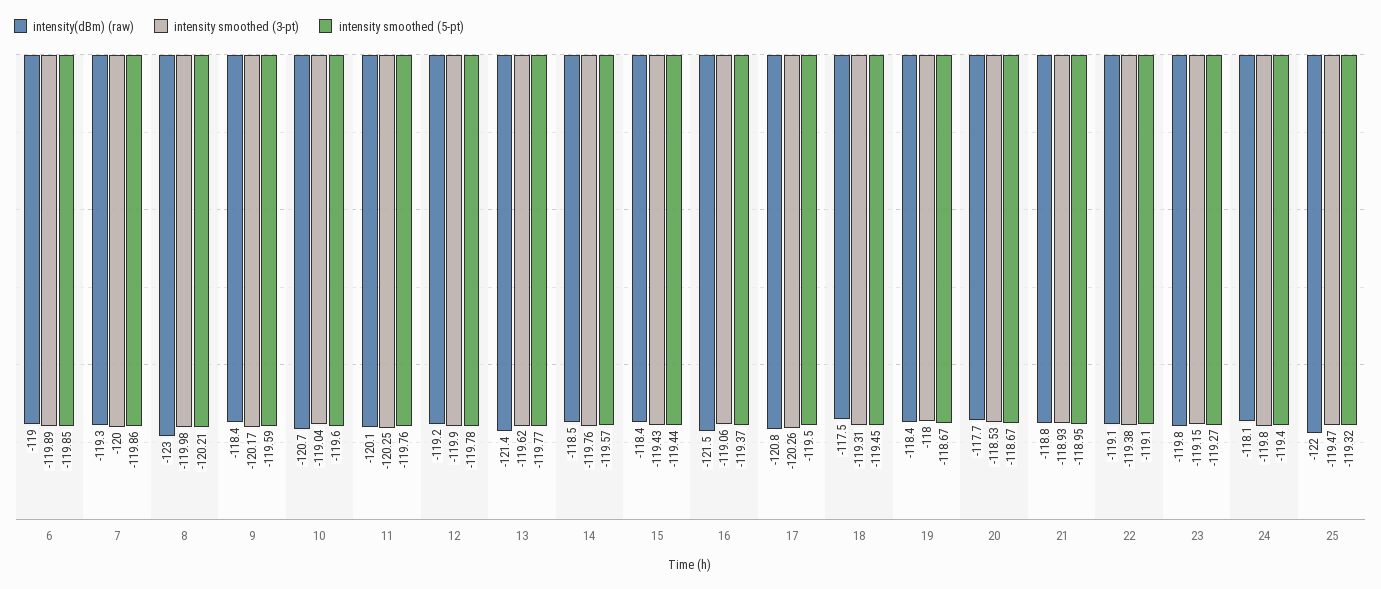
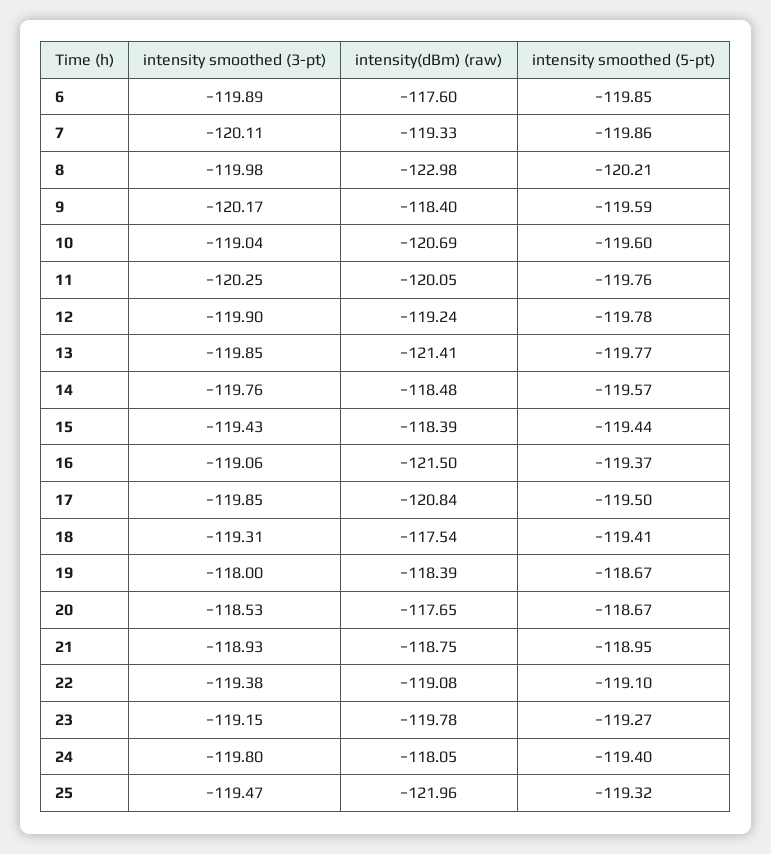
  {
    "intensity(dBm) (raw)": {
-     "6": -119,
+     "6": -117.6,
      "7": -119.33,
      "8": -122.98,
      "9": -118.4,
      "10": -120.69,
      "11": -120.05,
      "12": -119.24,
      "13": -121.41,
      "14": -118.48,
      "15": -118.39,
      "16": -121.5,
      "17": -120.84,
      "18": -117.54,
      "19": -118.39,
      "20": -117.65,
      "21": -118.75,
      "22": -119.08,
      "23": -119.78,
      "24": -118.05,
      "25": -121.96
    },
    "intensity smoothed (3-pt)": {
      "6": -119.89,
-     "7": -120,
+     "7": -120.11,
      "8": -119.98,
      "9": -120.17,
      "10": -119.04,
      "11": -120.25,
      "12": -119.9,
-     "13": -119.62,
+     "13": -119.85,
      "14": -119.76,
      "15": -119.43,
      "16": -119.06,
-     "17": -120.26,
+     "17": -119.85,
      "18": -119.31,
      "19": -118,
      "20": -118.53,
      "21": -118.93,
      "22": -119.38,
      "23": -119.15,
      "24": -119.8,
      "25": -119.47
    },
    "intensity smoothed (5-pt)": {
      "6": -119.85,
      "7": -119.86,
      "8": -120.21,
      "9": -119.59,
      "10": -119.6,
      "11": -119.76,
      "12": -119.78,
      "13": -119.77,
      "14": -119.57,
      "15": -119.44,
      "16": -119.37,
      "17": -119.5,
-     "18": -119.45,
+     "18": -119.41,
      "19": -118.67,
      "20": -118.67,
      "21": -118.95,
      "22": -119.1,
      "23": -119.27,
      "24": -119.4,
      "25": -119.32
    }
  }

